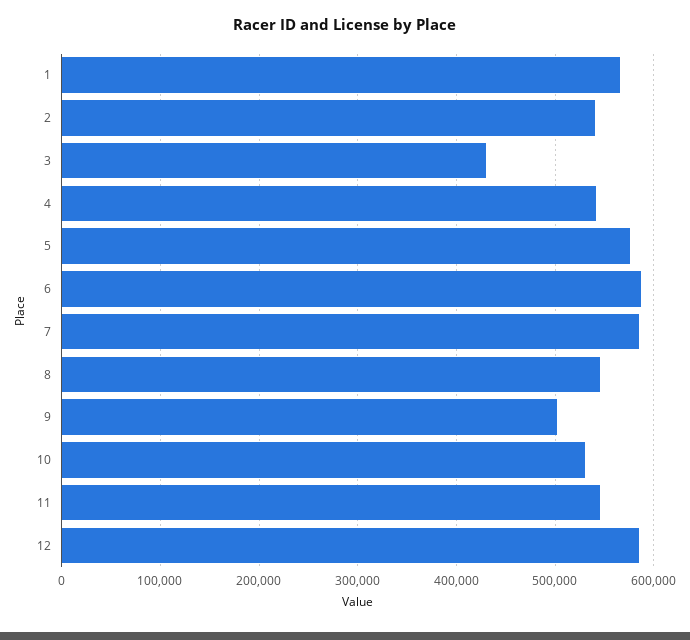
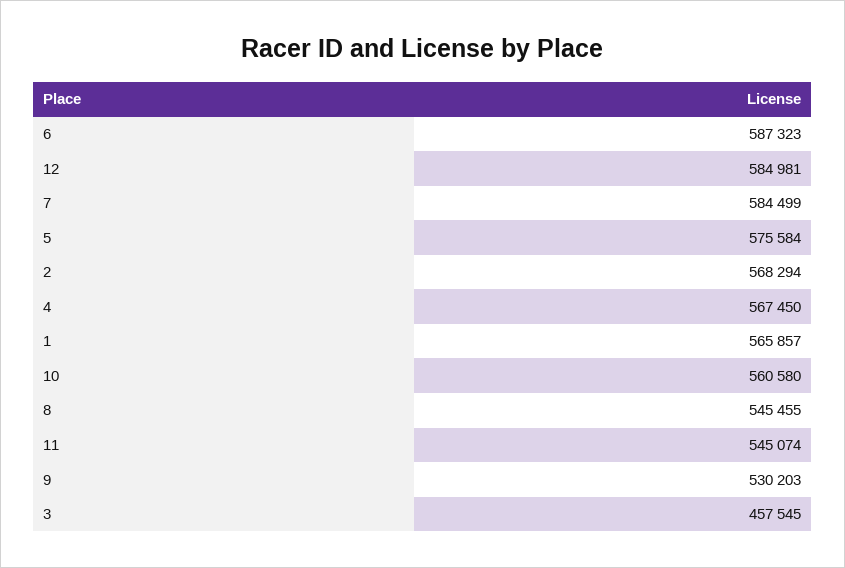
  {
    "1": 565857,
-   "2": 540000,
+   "2": 568294,
-   "3": 430000,
+   "3": 457545,
-   "4": 540000,
+   "4": 567450,
    "5": 575584,
    "6": 587323,
    "7": 584499,
    "8": 545455,
-   "9": 500000,
+   "9": 530203,
-   "10": 530000,
+   "10": 560580,
    "11": 545074,
    "12": 584981
  }

